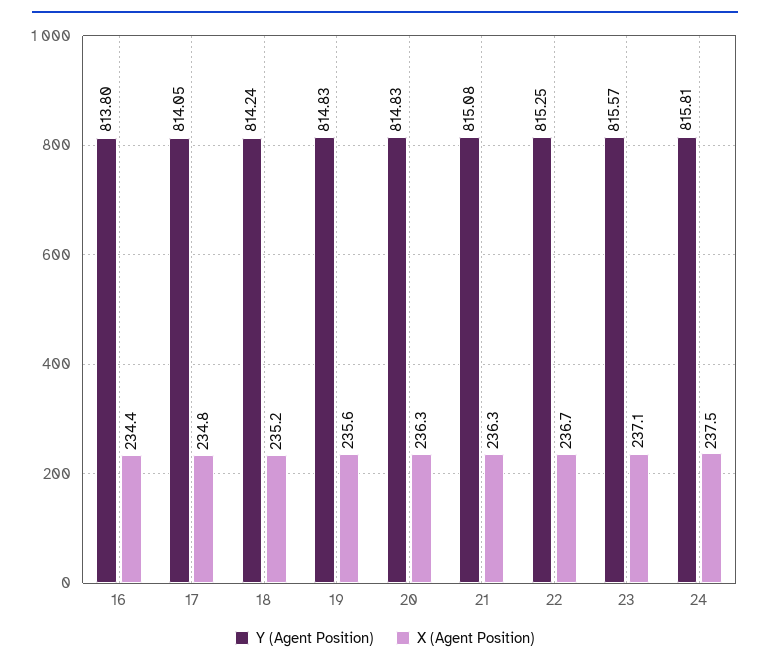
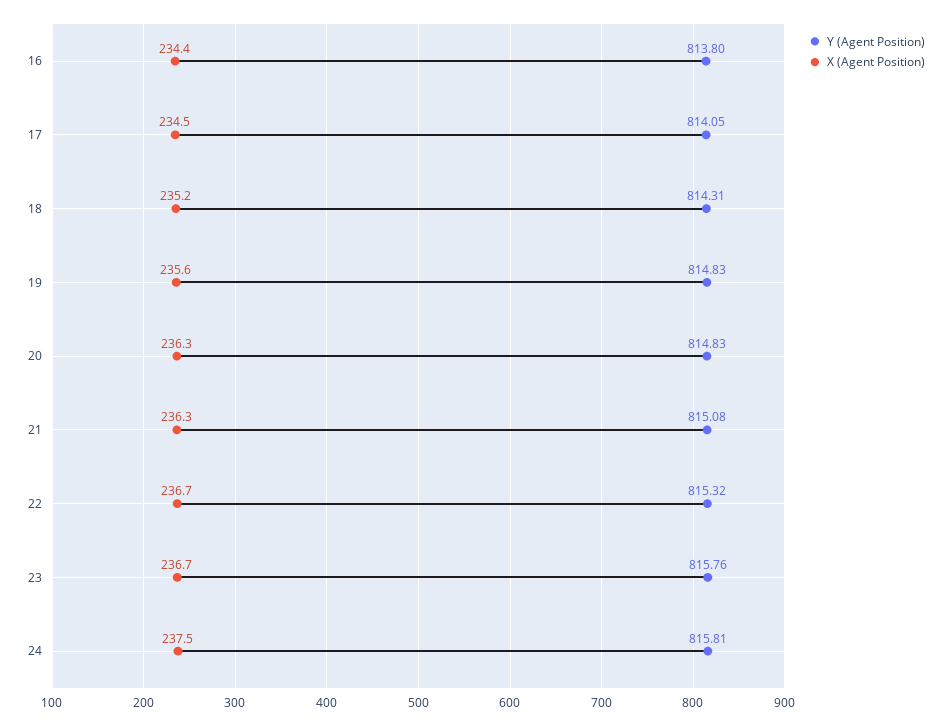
  {
    "Y (Agent Position)": {
      "16": 813.8,
      "17": 814.05,
-     "18": 814.24,
+     "18": 814.31,
      "19": 814.83,
      "20": 814.83,
      "21": 815.08,
-     "22": 815.25,
+     "22": 815.32,
-     "23": 815.57,
+     "23": 815.76,
      "24": 815.81
    },
    "X (Agent Position)": {
      "16": 234.4,
-     "17": 234.8,
+     "17": 234.5,
      "18": 235.2,
      "19": 235.6,
      "20": 236.3,
      "21": 236.3,
      "22": 236.7,
-     "23": 237.1,
+     "23": 236.7,
      "24": 237.5
    }
  }

